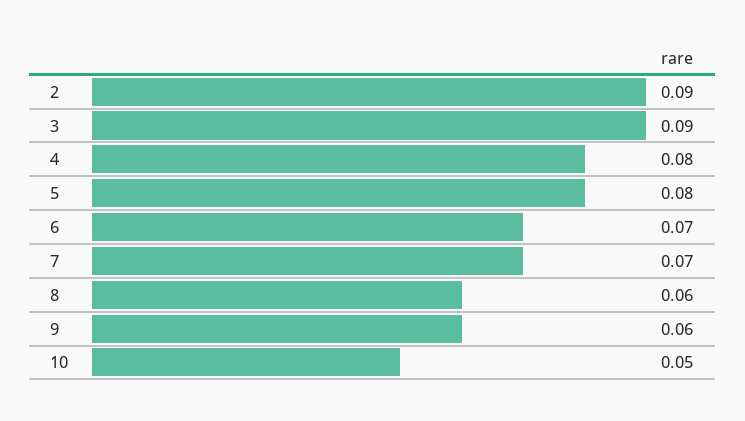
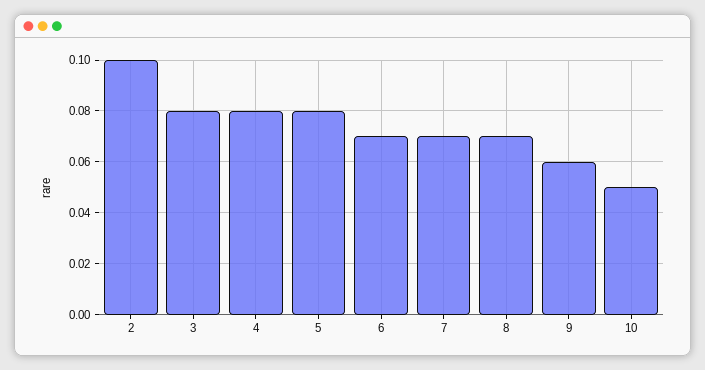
  {
-   "2": 0.09,
+   "2": 0.1,
-   "3": 0.09,
+   "3": 0.08,
    "4": 0.08,
    "5": 0.08,
    "6": 0.07,
    "7": 0.07,
-   "8": 0.06,
+   "8": 0.07,
    "9": 0.06,
    "10": 0.05
  }

